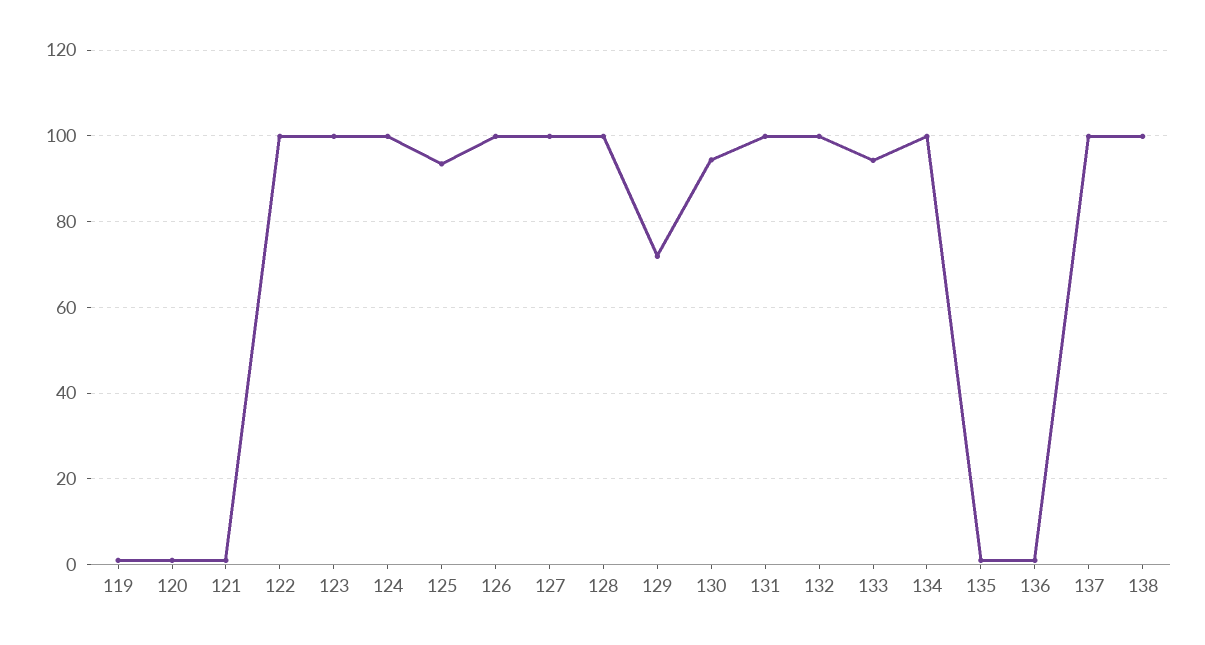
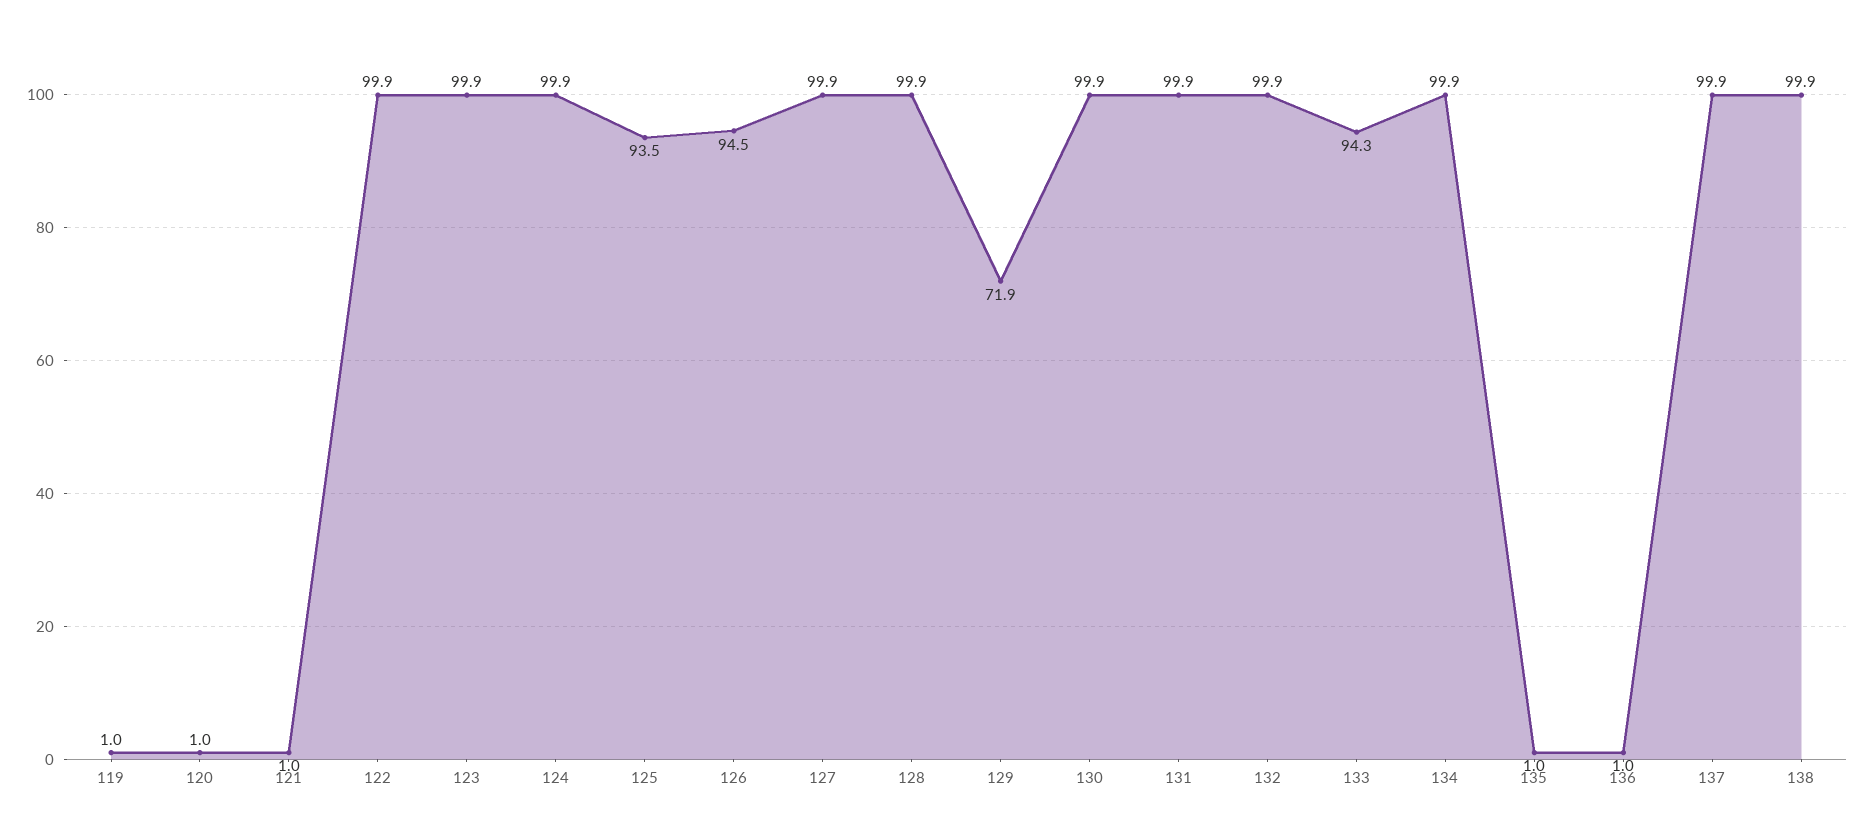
  {
    "119": 1,
    "120": 1,
    "121": 1,
    "122": 99.9,
    "123": 99.9,
    "124": 99.9,
    "125": 93.5,
-   "126": 100,
+   "126": 94.5,
    "127": 99.9,
    "128": 99.9,
    "129": 71.9,
-   "130": 94,
+   "130": 99.9,
    "131": 99.9,
    "132": 99.9,
    "133": 94.3,
    "134": 99.9,
    "135": 1,
    "136": 1,
    "137": 99.9,
    "138": 99.9
  }

